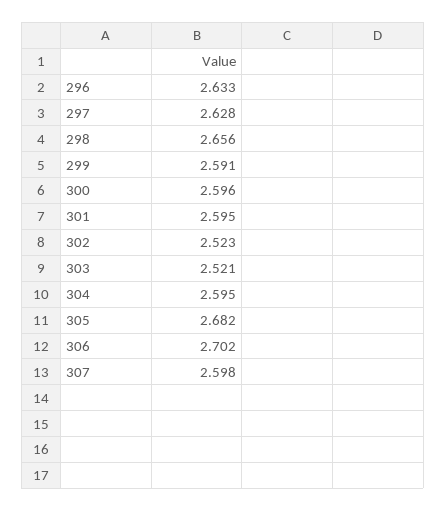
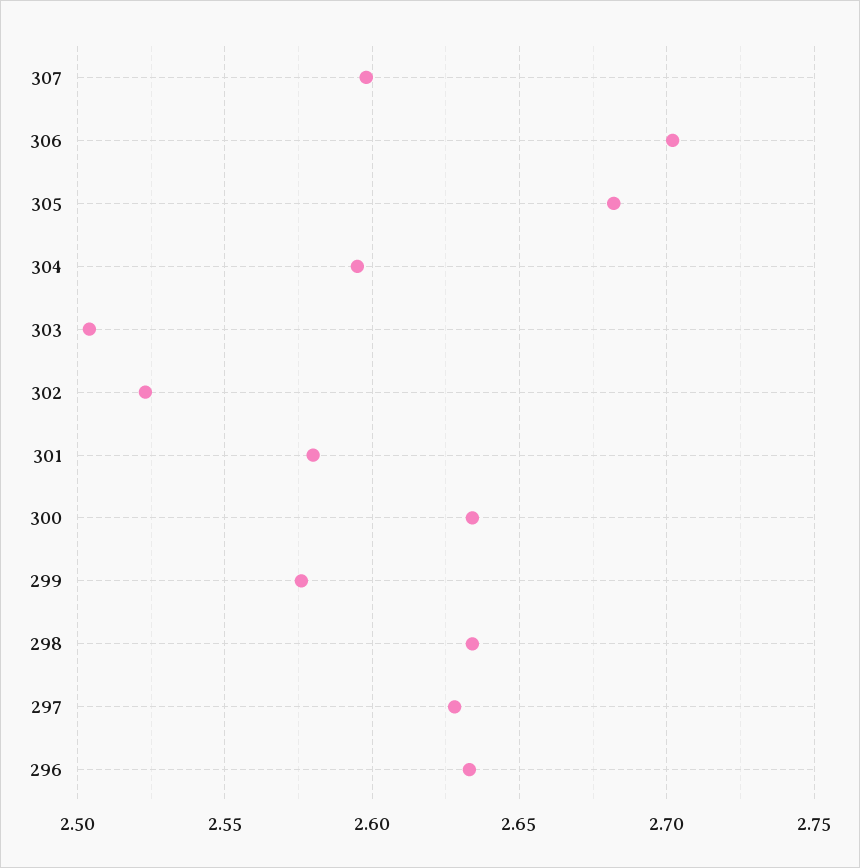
  {
    "296": 2.633,
    "297": 2.628,
-   "298": 2.656,
+   "298": 2.635,
-   "299": 2.591,
+   "299": 2.575,
-   "300": 2.596,
+   "300": 2.635,
-   "301": 2.595,
+   "301": 2.58,
    "302": 2.523,
-   "303": 2.521,
+   "303": 2.505,
    "304": 2.595,
    "305": 2.682,
    "306": 2.702,
    "307": 2.598
  }

